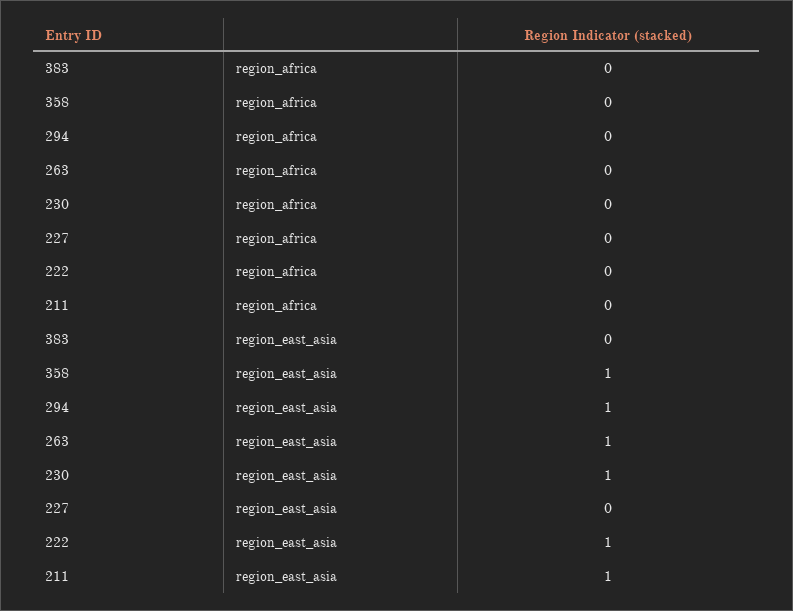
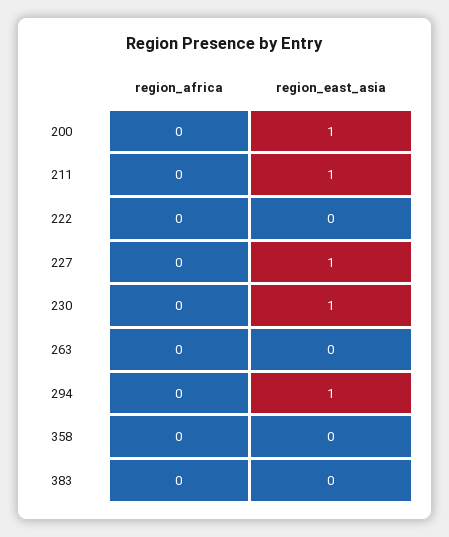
  {
    "383": {
      "region_africa": 0,
      "region_east_asia": 0
    },
    "358": {
      "region_africa": 0,
-     "region_east_asia": 1
+     "region_east_asia": 0
    },
    "294": {
      "region_africa": 0,
      "region_east_asia": 1
    },
    "263": {
      "region_africa": 0,
-     "region_east_asia": 1
+     "region_east_asia": 0
    },
    "230": {
      "region_africa": 0,
      "region_east_asia": 1
    },
    "227": {
      "region_africa": 0,
-     "region_east_asia": 0
+     "region_east_asia": 1
    },
    "222": {
      "region_africa": 0,
-     "region_east_asia": 1
+     "region_east_asia": 0
    },
    "211": {
      "region_africa": 0,
      "region_east_asia": 1
-   }
+   },
+   "200": {
+     "region_africa": 0,
+     "region_east_asia": 1
+   }
  }

